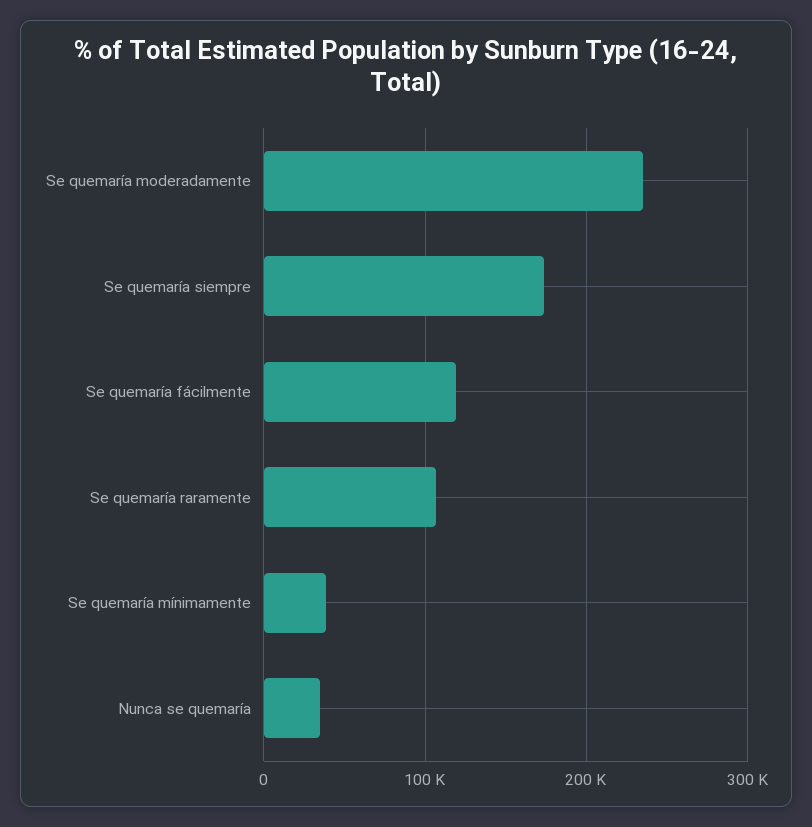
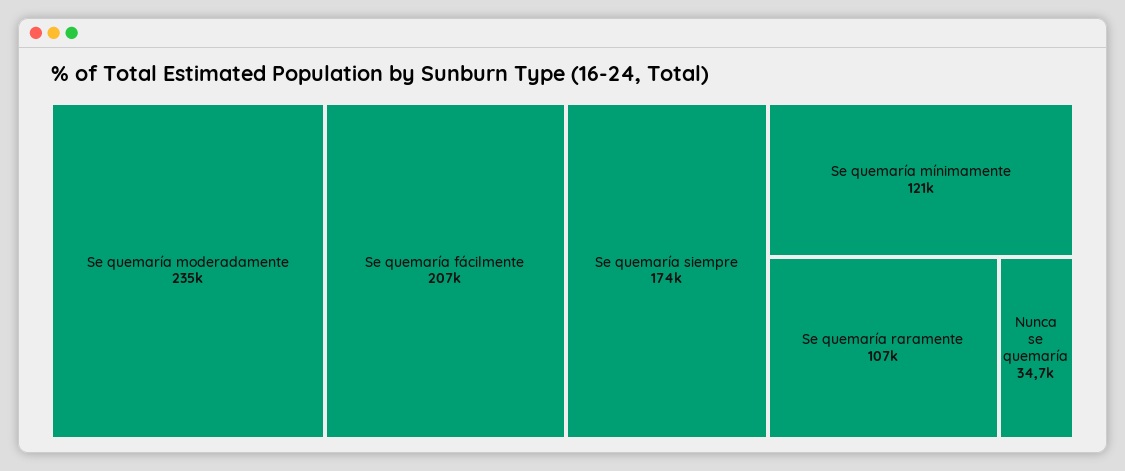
  {
    "Se quemaría moderadamente": 235000,
    "Se quemaría siempre": 174000,
-   "Se quemaría fácilmente": 120000,
+   "Se quemaría fácilmente": 207000,
    "Se quemaría raramente": 107000,
-   "Se quemaría mínimamente": 40000,
+   "Se quemaría mínimamente": 121000,
    "Nunca se quemaría": 34700
  }

